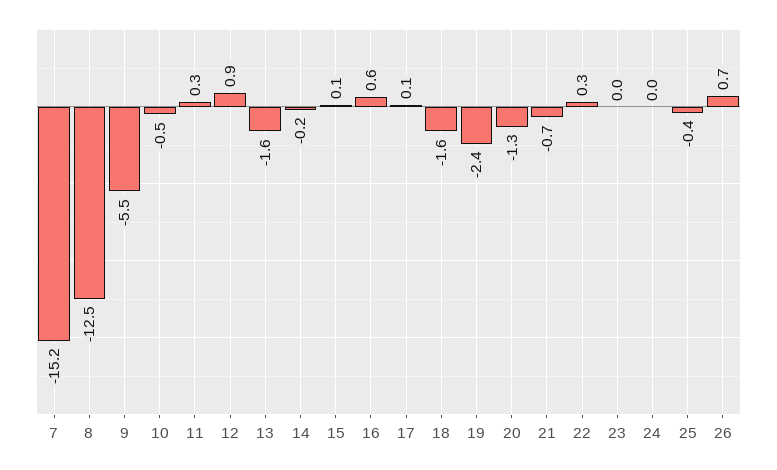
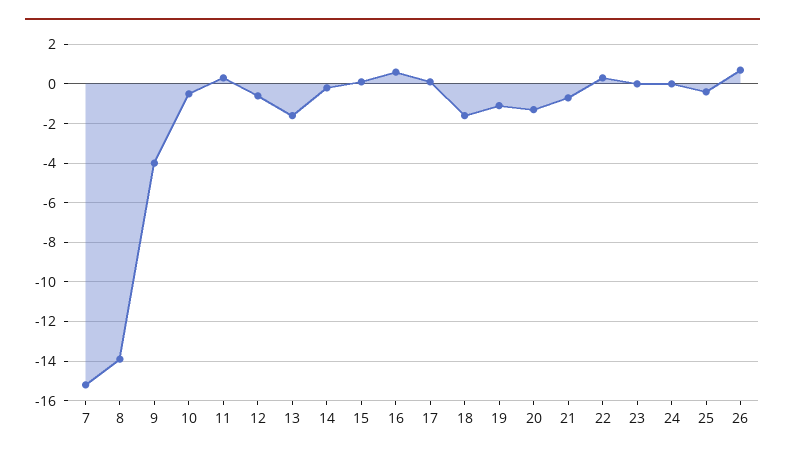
  {
    "7": -15.2,
-   "8": -12.5,
+   "8": -14,
-   "9": -5.5,
+   "9": -4,
    "10": -0.5,
    "11": 0.3,
-   "12": 0.9,
+   "12": -0.5,
    "13": -1.6,
    "14": -0.2,
    "15": 0.1,
    "16": 0.6,
    "17": 0.1,
    "18": -1.6,
-   "19": -2.4,
+   "19": -1,
    "20": -1.3,
    "21": -0.7,
    "22": 0.3,
    "23": 0,
    "24": 0,
    "25": -0.4,
    "26": 0.7
  }

